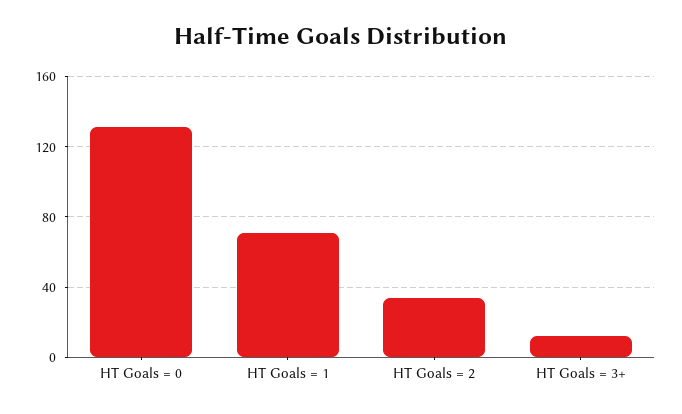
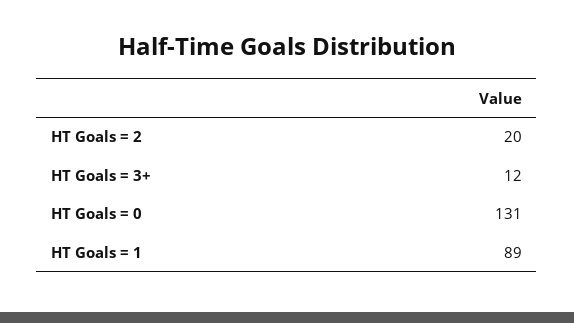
  {
    "HT Goals = 0": 131,
-   "HT Goals = 1": 70,
+   "HT Goals = 1": 89,
-   "HT Goals = 2": 35,
+   "HT Goals = 2": 20,
    "HT Goals = 3+": 12
  }

